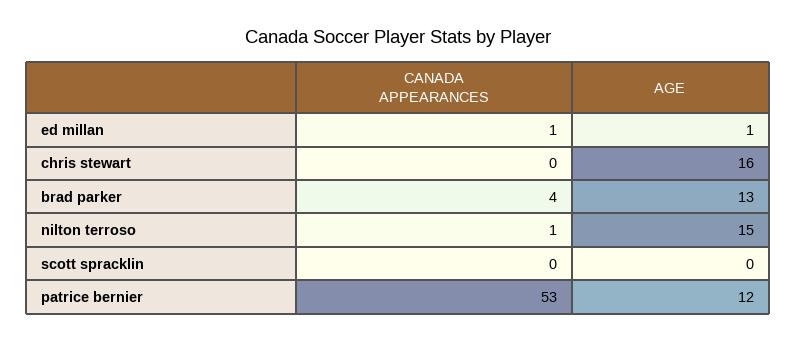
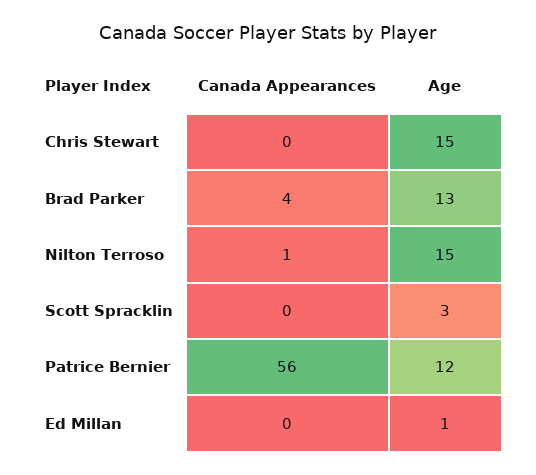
  {
    "CANADA APPEARANCES": {
-     "ed millan": 1,
+     "ed millan": 0,
      "chris stewart": 0,
      "brad parker": 4,
      "nilton terroso": 1,
      "scott spracklin": 0,
-     "patrice bernier": 53
+     "patrice bernier": 56
    },
    "AGE": {
      "ed millan": 1,
-     "chris stewart": 16,
+     "chris stewart": 15,
      "brad parker": 13,
      "nilton terroso": 15,
-     "scott spracklin": 0,
+     "scott spracklin": 3,
      "patrice bernier": 12
    }
  }

